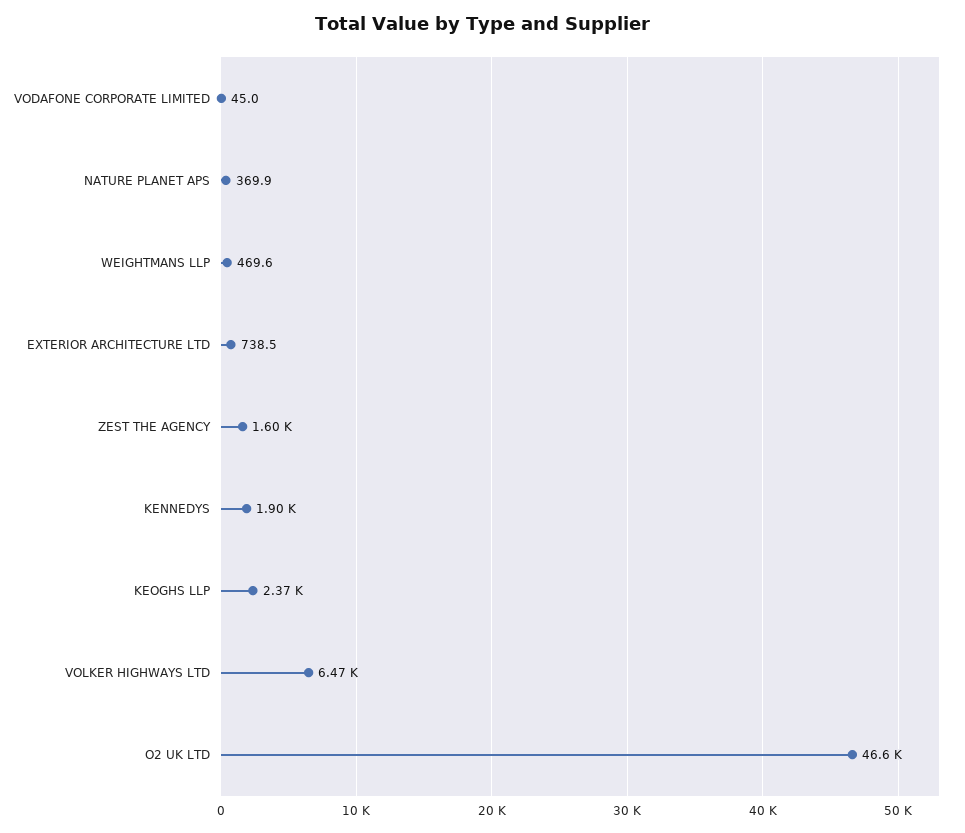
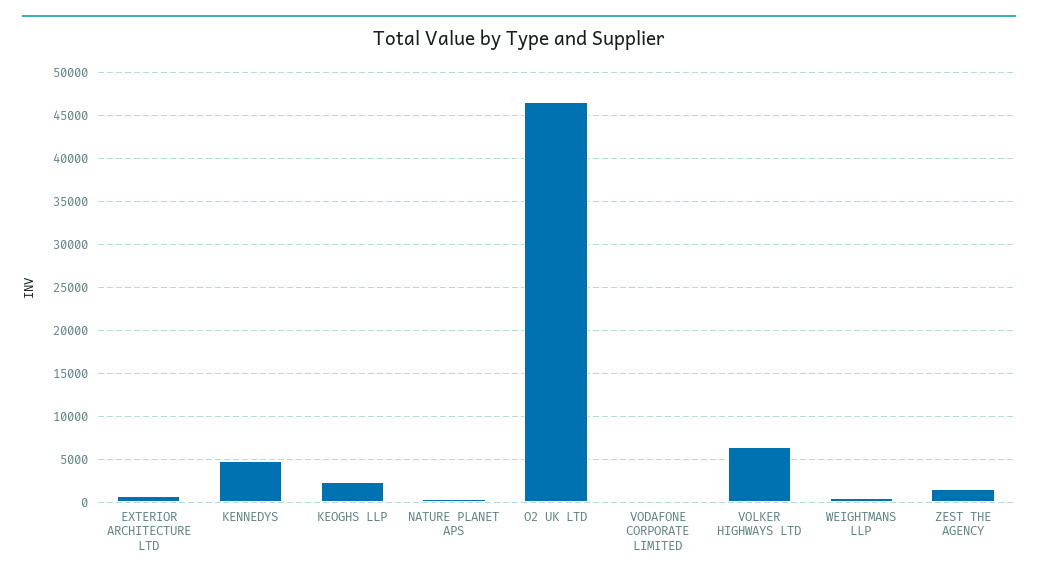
  {
    "VODAFONE CORPORATE LIMITED": 45,
    "NATURE PLANET APS": 369.9,
    "WEIGHTMANS LLP": 469.6,
    "EXTERIOR ARCHITECTURE LTD": 738.5,
    "ZEST THE AGENCY": 1600,
-   "KENNEDYS": 1900,
+   "KENNEDYS": 5000,
    "KEOGHS LLP": 2370,
    "VOLKER HIGHWAYS LTD": 6470,
    "O2 UK LTD": 46600
  }

